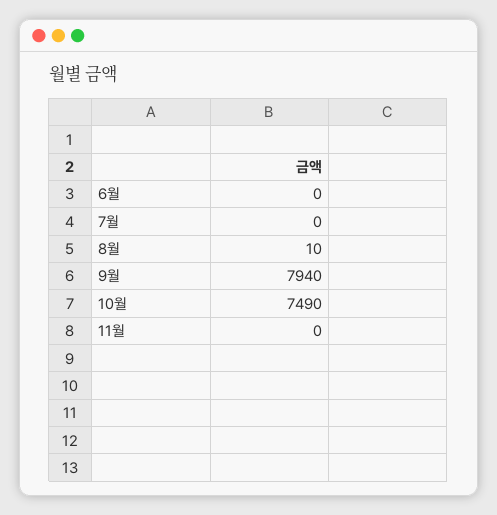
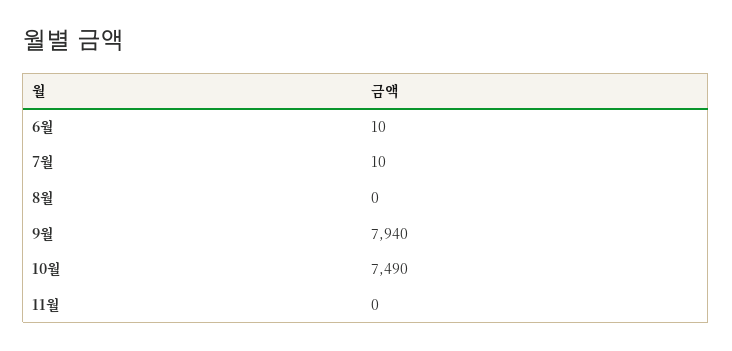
  {
-   "6월": 0,
+   "6월": 10,
-   "7월": 0,
+   "7월": 10,
-   "8월": 10,
+   "8월": 0,
    "9월": 7940,
    "10월": 7490,
    "11월": 0
  }

